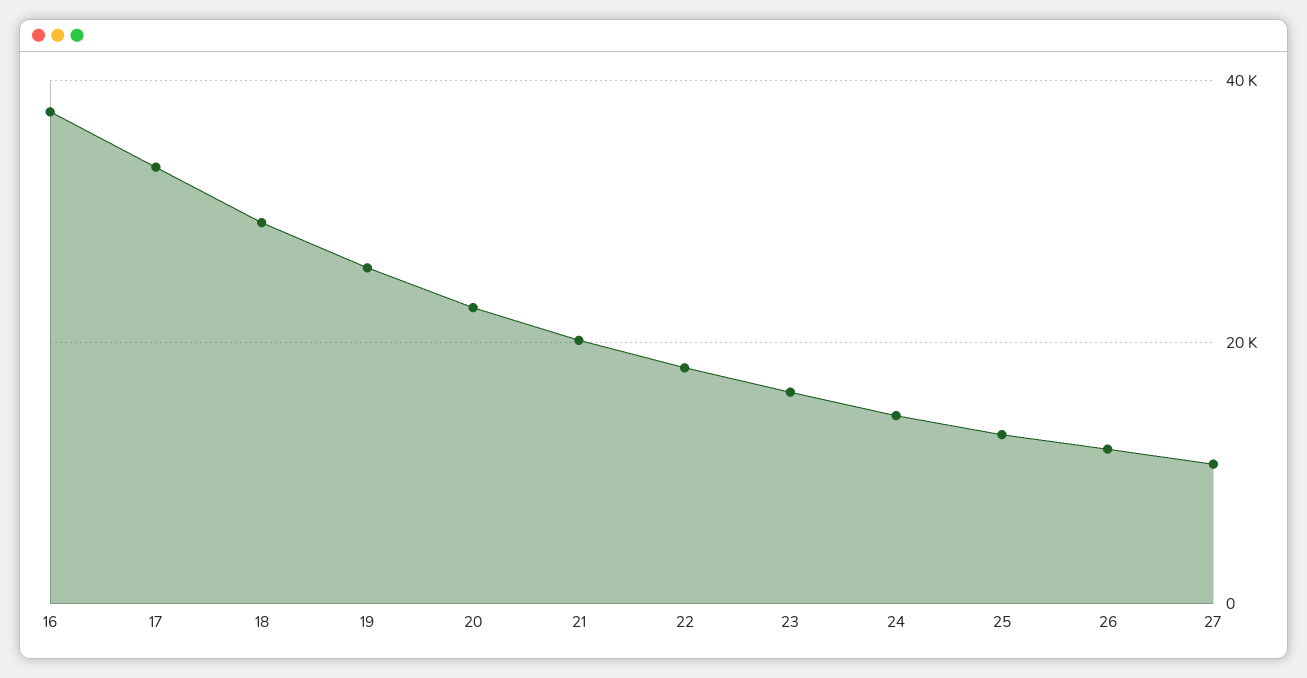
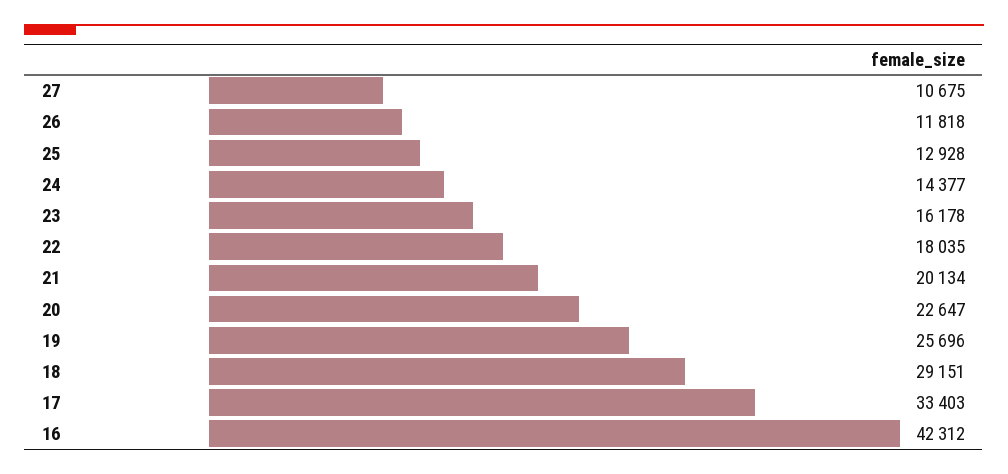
  {
-   "16": 38000,
+   "16": 42312,
    "17": 33403,
    "18": 29151,
    "19": 25696,
    "20": 22647,
    "21": 20134,
    "22": 18035,
    "23": 16178,
    "24": 14377,
    "25": 12928,
    "26": 11818,
    "27": 10675
  }

